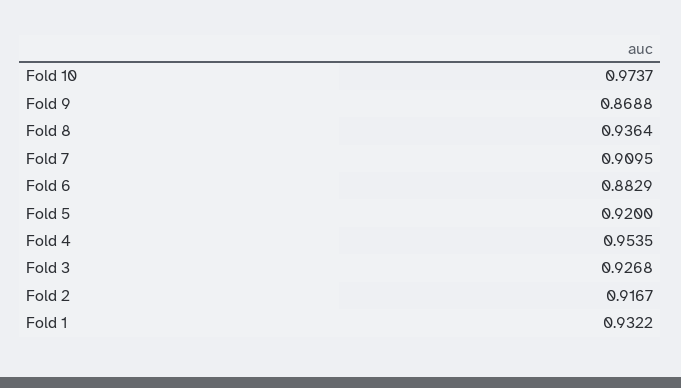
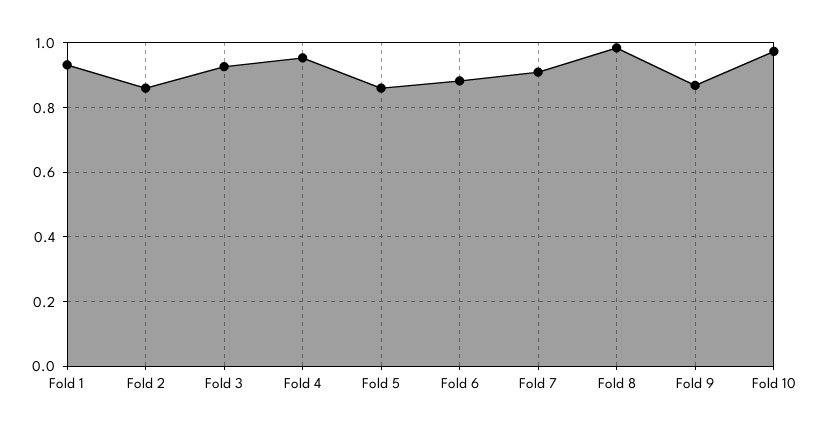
  {
    "Fold 10": 0.9737,
    "Fold 9": 0.8688,
-   "Fold 8": 0.9364,
+   "Fold 8": 0.98,
    "Fold 7": 0.9095,
    "Fold 6": 0.8829,
-   "Fold 5": 0.92,
+   "Fold 5": 0.86,
    "Fold 4": 0.9535,
    "Fold 3": 0.9268,
-   "Fold 2": 0.9167,
+   "Fold 2": 0.86,
    "Fold 1": 0.9322
  }

